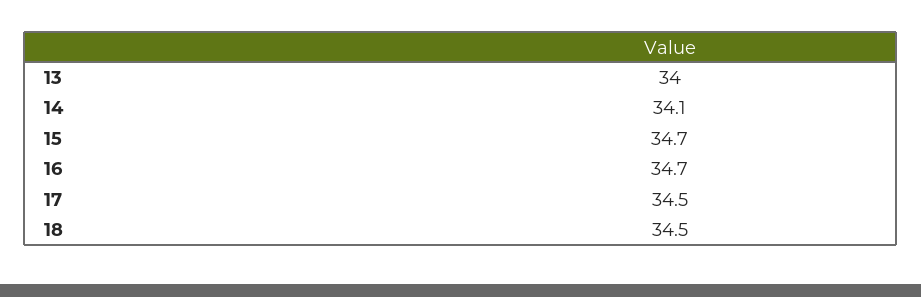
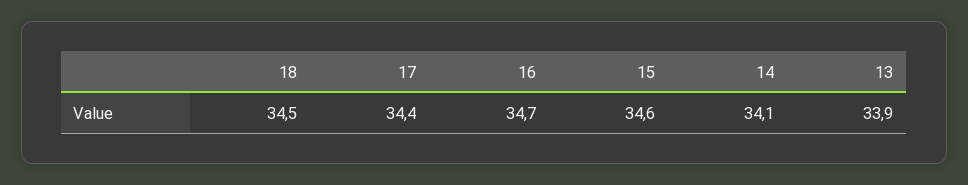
  {
-   "13": 34,
+   "13": 33.9,
    "14": 34.1,
-   "15": 34.7,
+   "15": 34.6,
    "16": 34.7,
-   "17": 34.5,
+   "17": 34.4,
    "18": 34.5
  }

